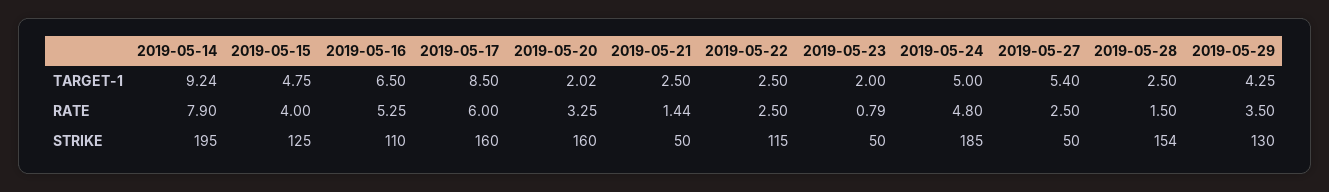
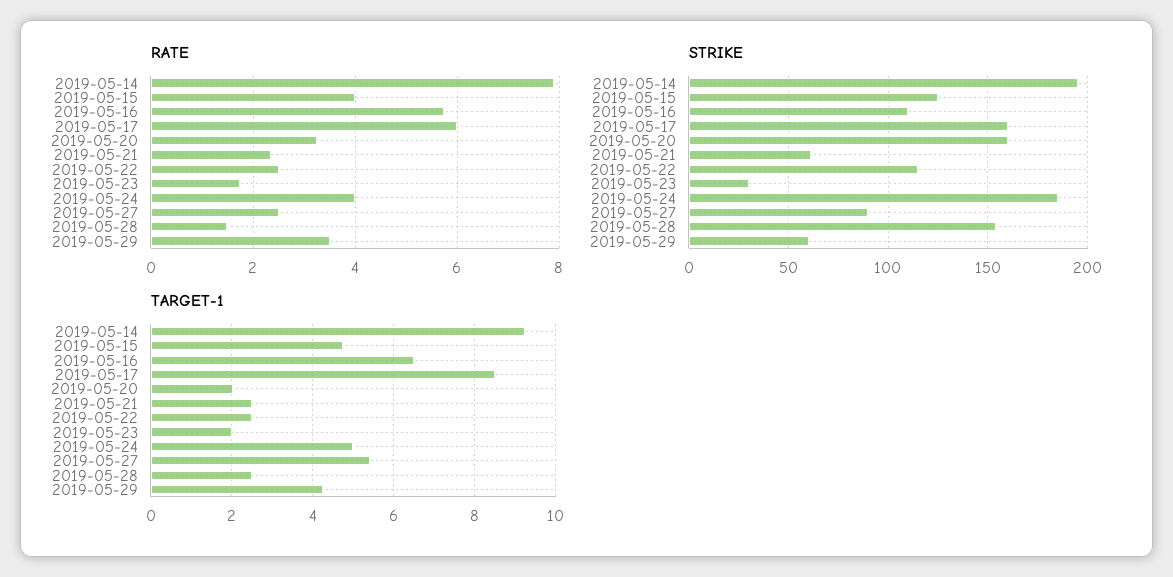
  {
    "TARGET-1": {
      "2019-05-14": 9.24,
      "2019-05-15": 4.75,
      "2019-05-16": 6.5,
      "2019-05-17": 8.5,
      "2019-05-20": 2.02,
      "2019-05-21": 2.5,
      "2019-05-22": 2.5,
      "2019-05-23": 2,
      "2019-05-24": 5,
      "2019-05-27": 5.4,
      "2019-05-28": 2.5,
      "2019-05-29": 4.25
    },
    "RATE": {
      "2019-05-14": 7.9,
      "2019-05-15": 4,
-     "2019-05-16": 5.25,
+     "2019-05-16": 5.8,
      "2019-05-17": 6,
      "2019-05-20": 3.25,
-     "2019-05-21": 1.44,
+     "2019-05-21": 2.4,
      "2019-05-22": 2.5,
-     "2019-05-23": 0.79,
+     "2019-05-23": 1.8,
-     "2019-05-24": 4.8,
+     "2019-05-24": 4,
      "2019-05-27": 2.5,
      "2019-05-28": 1.5,
      "2019-05-29": 3.5
    },
    "STRIKE": {
      "2019-05-14": 195,
      "2019-05-15": 125,
      "2019-05-16": 110,
      "2019-05-17": 160,
      "2019-05-20": 160,
-     "2019-05-21": 50,
+     "2019-05-21": 60,
      "2019-05-22": 115,
-     "2019-05-23": 50,
+     "2019-05-23": 30,
      "2019-05-24": 185,
-     "2019-05-27": 50,
+     "2019-05-27": 90,
      "2019-05-28": 154,
-     "2019-05-29": 130
+     "2019-05-29": 60
    }
  }

